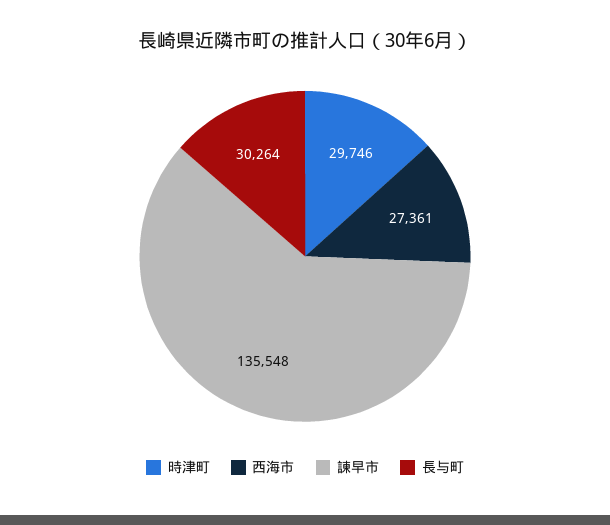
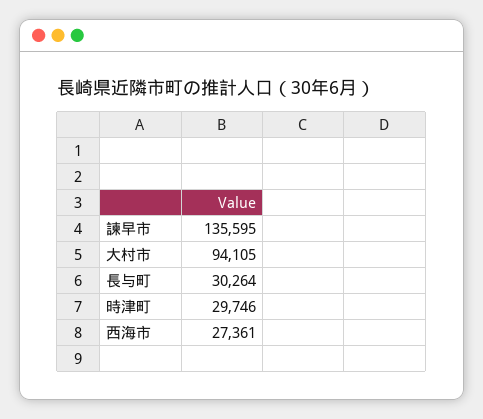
  {
    "時津町": 29746,
    "西海市": 27361,
-   "諫早市": 135548,
+   "諫早市": 135595,
-   "長与町": 30264
+   "長与町": 30264,
+   "大村市": 94105
  }

